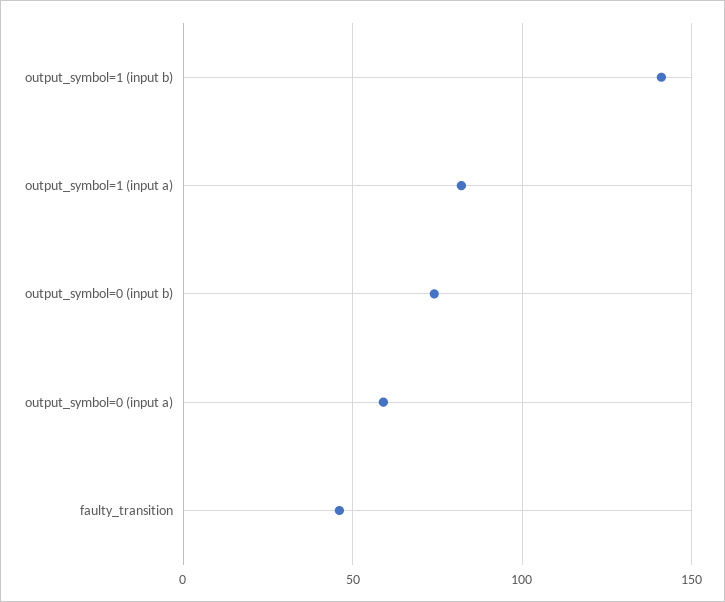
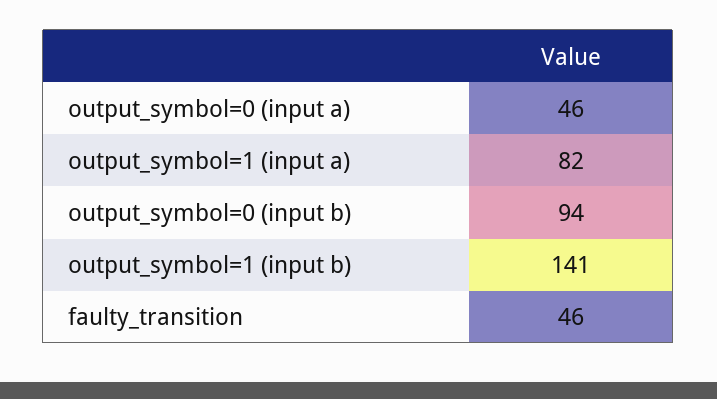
  {
    "output_symbol=1 (input b)": 141,
    "output_symbol=1 (input a)": 82,
-   "output_symbol=0 (input b)": 75,
+   "output_symbol=0 (input b)": 94,
-   "output_symbol=0 (input a)": 60,
+   "output_symbol=0 (input a)": 46,
    "faulty_transition": 46
  }

